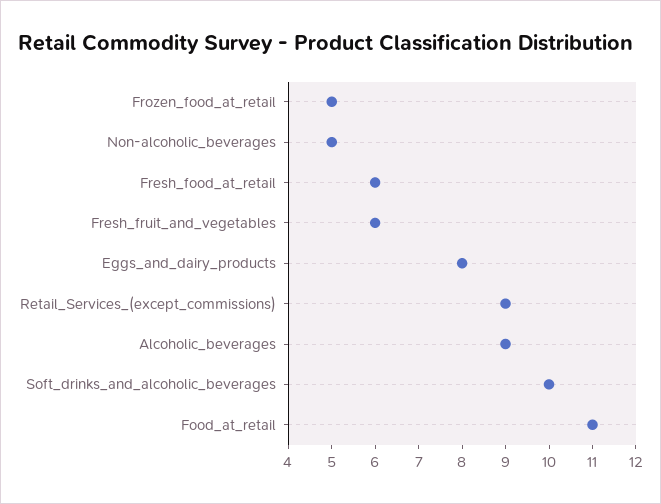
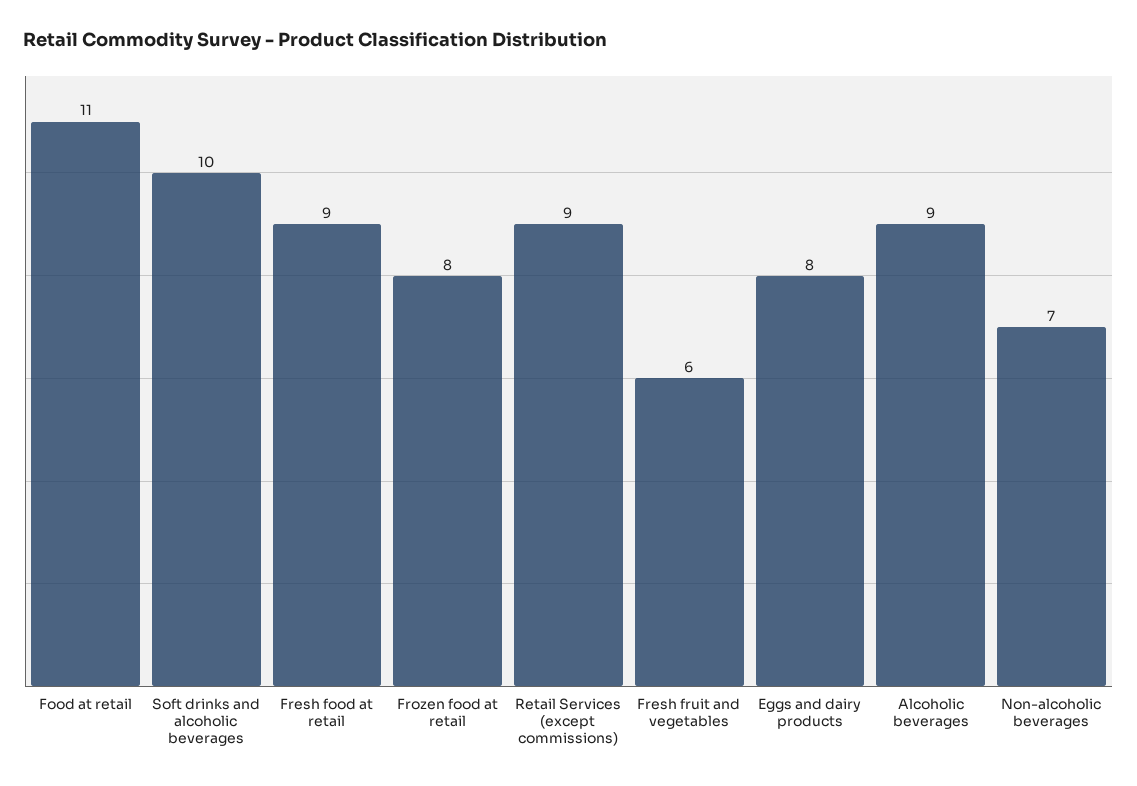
  {
-   "Frozen_food_at_retail": 5,
+   "Frozen_food_at_retail": 8,
-   "Non-alcoholic_beverages": 5,
+   "Non-alcoholic_beverages": 7,
-   "Fresh_food_at_retail": 6,
+   "Fresh_food_at_retail": 9,
    "Fresh_fruit_and_vegetables": 6,
    "Eggs_and_dairy_products": 8,
    "Retail_Services_(except_commissions)": 9,
    "Alcoholic_beverages": 9,
    "Soft_drinks_and_alcoholic_beverages": 10,
    "Food_at_retail": 11
  }

